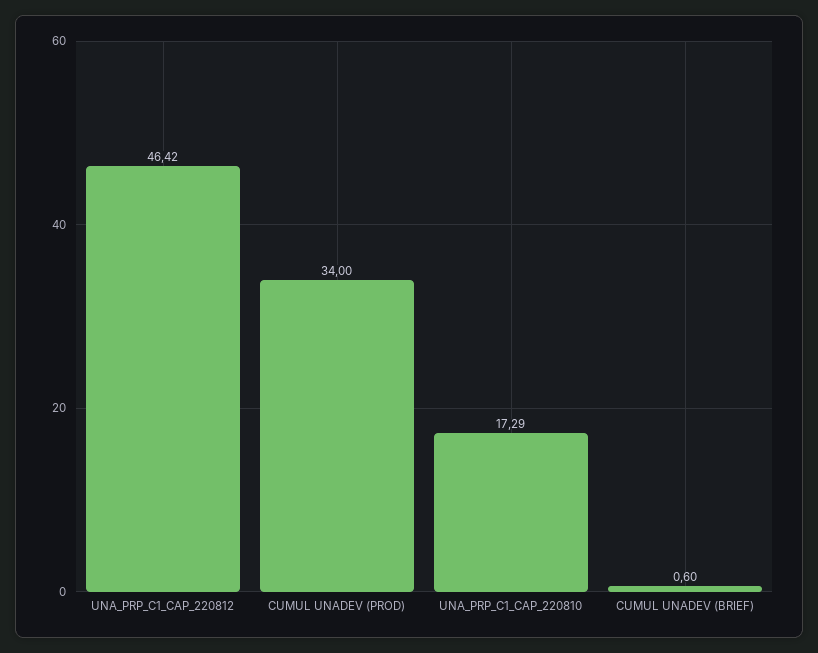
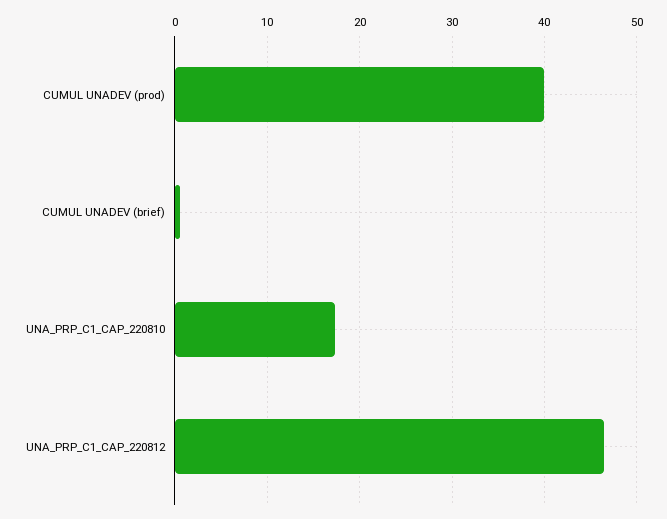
  {
    "UNA_PRP_C1_CAP_220812": 46.42,
-   "CUMUL UNADEV (PROD)": 34,
+   "CUMUL UNADEV (PROD)": 40,
    "UNA_PRP_C1_CAP_220810": 17.29,
    "CUMUL UNADEV (BRIEF)": 0.6
  }

